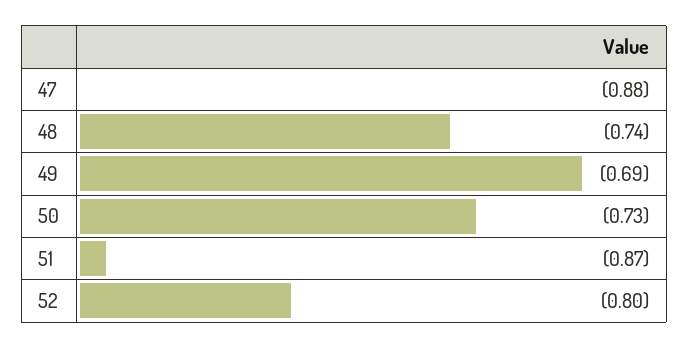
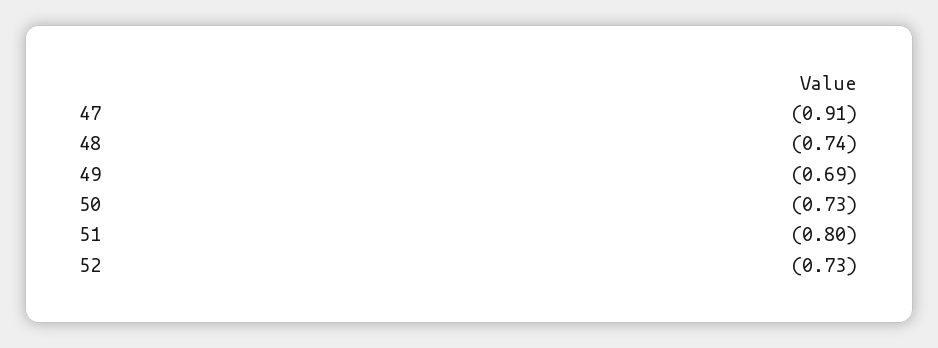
  {
-   "47": -0.88,
+   "47": -0.91,
    "48": -0.74,
    "49": -0.69,
    "50": -0.73,
-   "51": -0.87,
+   "51": -0.8,
-   "52": -0.8
+   "52": -0.73
  }

